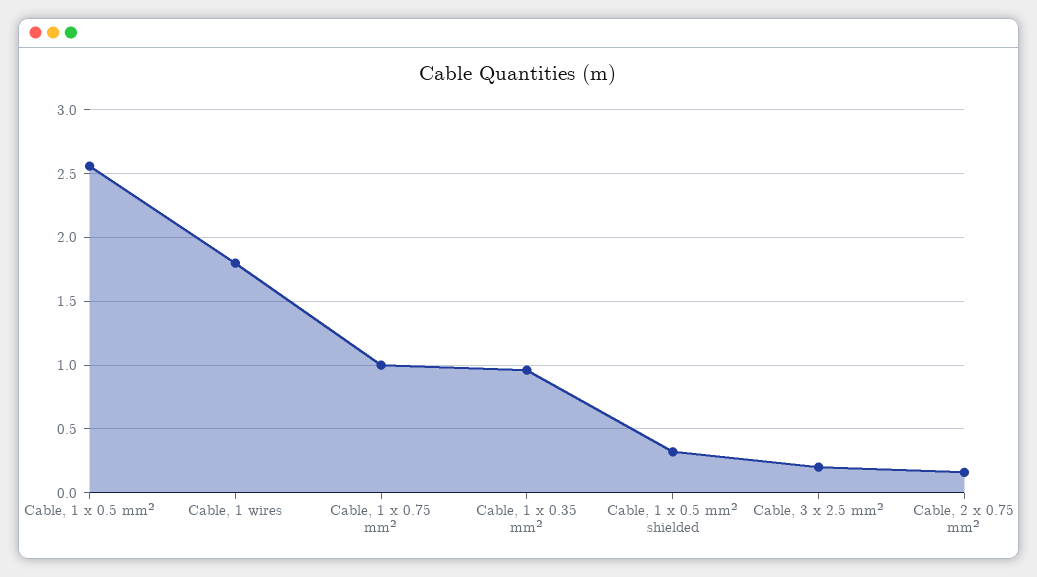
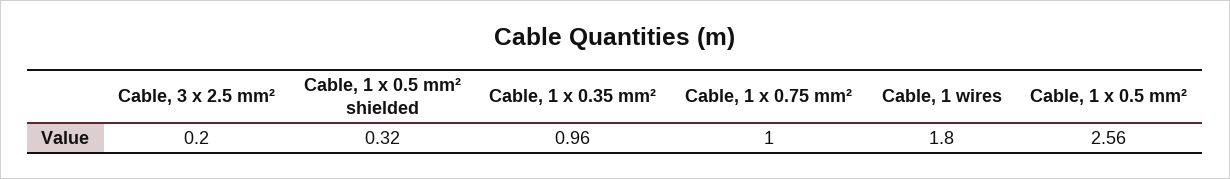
  {
    "Cable, 1 x 0.5 mm²": 2.56,
    "Cable, 1 wires": 1.8,
    "Cable, 1 x 0.75 mm²": 1,
    "Cable, 1 x 0.35 mm²": 0.96,
    "Cable, 1 x 0.5 mm² shielded": 0.32,
-   "Cable, 3 x 2.5 mm²": 0.2,
+   "Cable, 3 x 2.5 mm²": 0.2
-   "Cable, 2 x 0.75 mm²": 0.15
  }

